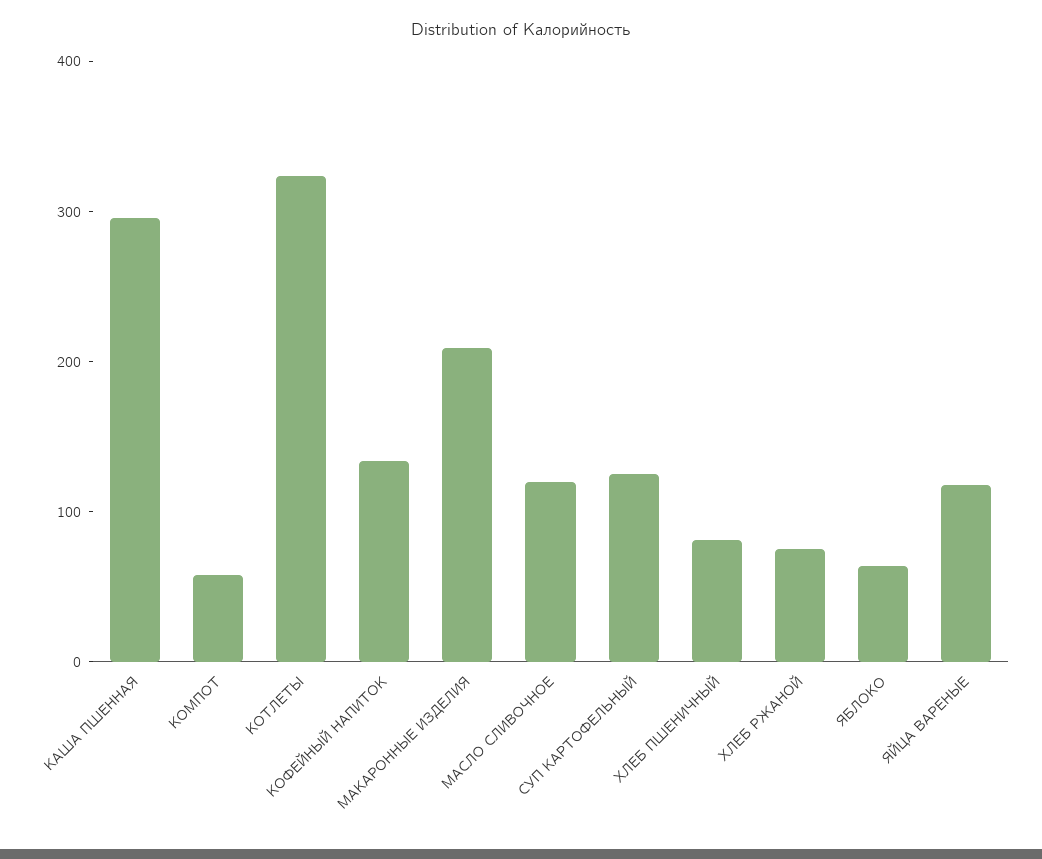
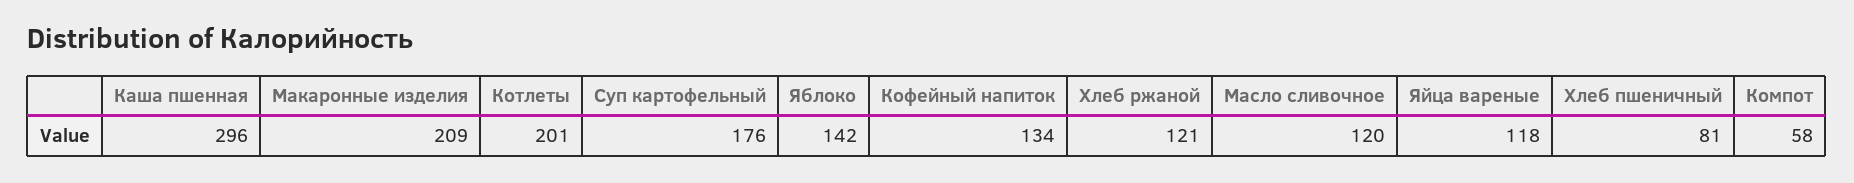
  {
    "КАША ПШЕННАЯ": 296,
    "КОМПОТ": 58,
-   "КОТЛЕТЫ": 320,
+   "КОТЛЕТЫ": 201,
    "КОФЕЙНЫЙ НАПИТОК": 134,
    "МАКАРОННЫЕ ИЗДЕЛИЯ": 209,
    "МАСЛО СЛИВОЧНОЕ": 120,
-   "СУП КАРТОФЕЛЬНЫЙ": 120,
+   "СУП КАРТОФЕЛЬНЫЙ": 176,
    "ХЛЕБ ПШЕНИЧНЫЙ": 81,
-   "ХЛЕБ РЖАНОЙ": 80,
+   "ХЛЕБ РЖАНОЙ": 121,
-   "ЯБЛОКО": 60,
+   "ЯБЛОКО": 142,
    "ЯЙЦА ВАРЕНЫЕ": 118
  }

